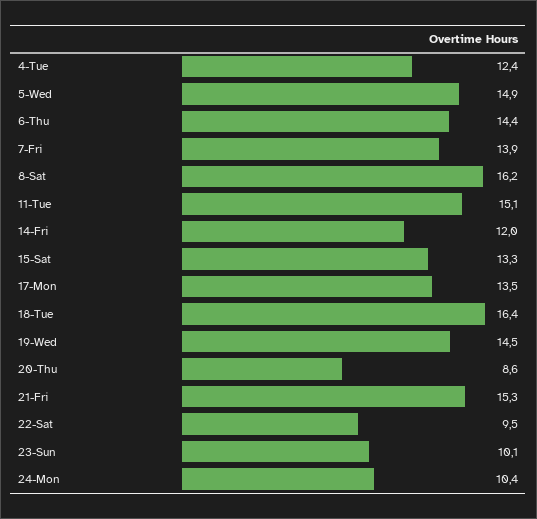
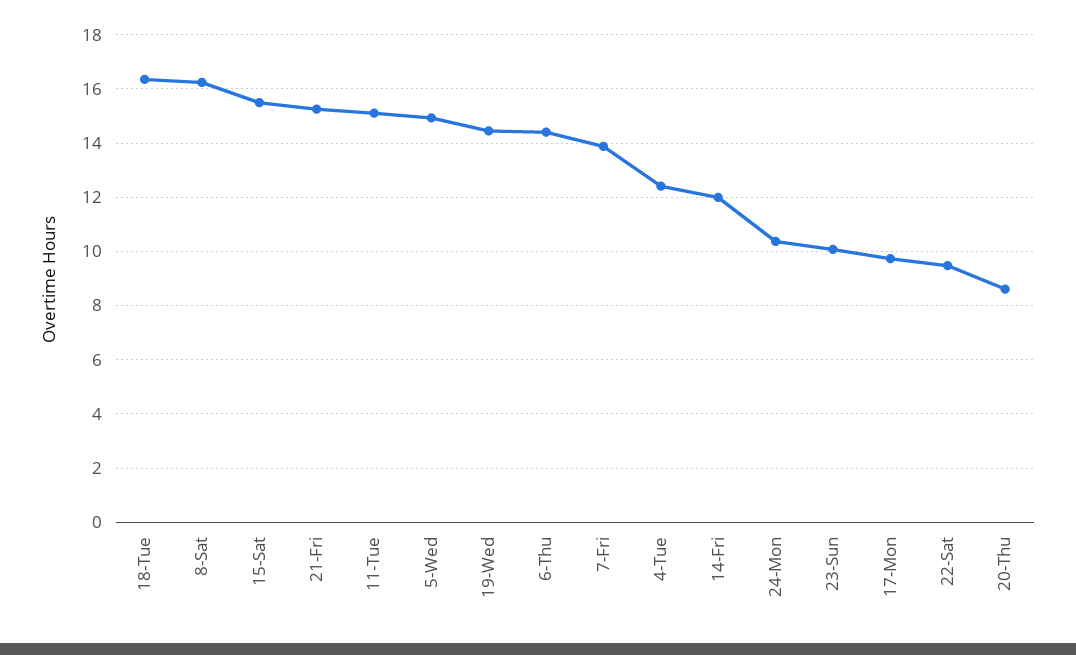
  {
    "4-Tue": 12.4,
    "5-Wed": 14.9,
    "6-Thu": 14.4,
    "7-Fri": 13.9,
    "8-Sat": 16.2,
    "11-Tue": 15.1,
    "14-Fri": 12,
-   "15-Sat": 13.3,
+   "15-Sat": 15.5,
-   "17-Mon": 13.5,
+   "17-Mon": 9.75,
    "18-Tue": 16.4,
    "19-Wed": 14.5,
    "20-Thu": 8.6,
    "21-Fri": 15.3,
    "22-Sat": 9.5,
    "23-Sun": 10.1,
    "24-Mon": 10.4
  }

